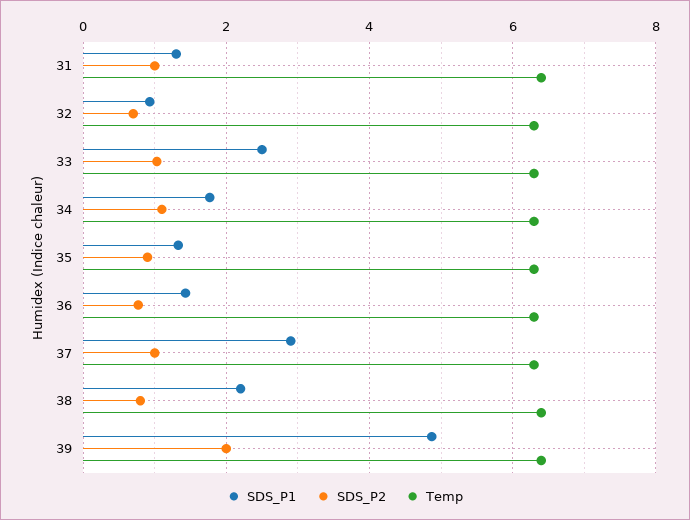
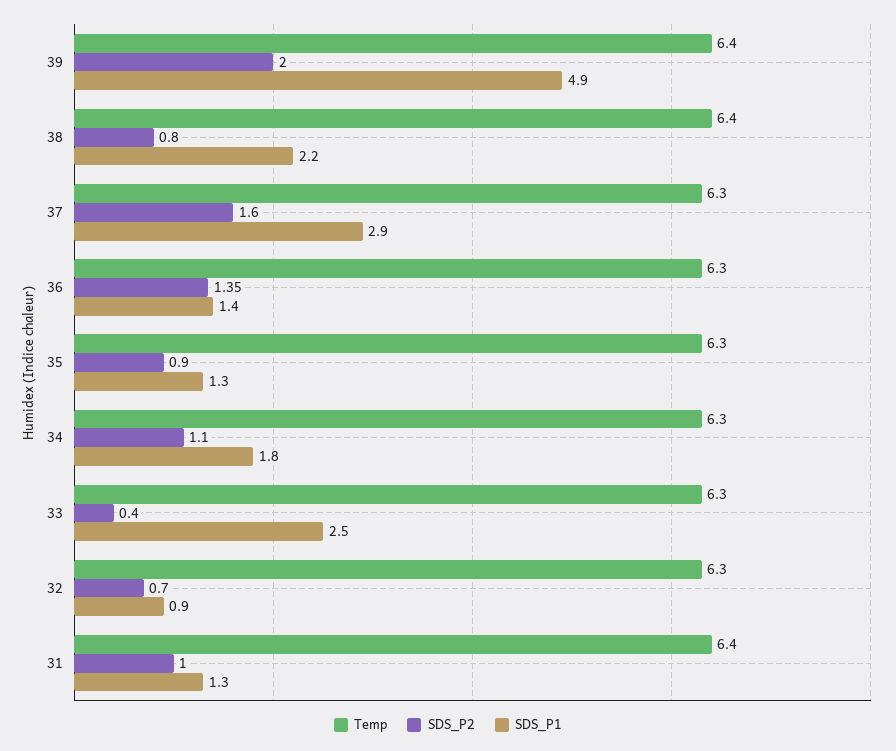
  {
    "SDS_P1": {
      "31": 1.3,
      "32": 0.9,
      "33": 2.5,
      "34": 1.8,
      "35": 1.3,
      "36": 1.4,
      "37": 2.9,
      "38": 2.2,
      "39": 4.9
    },
    "SDS_P2": {
      "31": 1,
      "32": 0.7,
-     "33": 1,
+     "33": 0.4,
      "34": 1.1,
      "35": 0.9,
-     "36": 0.8,
+     "36": 1.35,
-     "37": 1,
+     "37": 1.6,
      "38": 0.8,
      "39": 2
    },
    "Temp": {
      "31": 6.4,
      "32": 6.3,
      "33": 6.3,
      "34": 6.3,
      "35": 6.3,
      "36": 6.3,
      "37": 6.3,
      "38": 6.4,
      "39": 6.4
    }
  }

